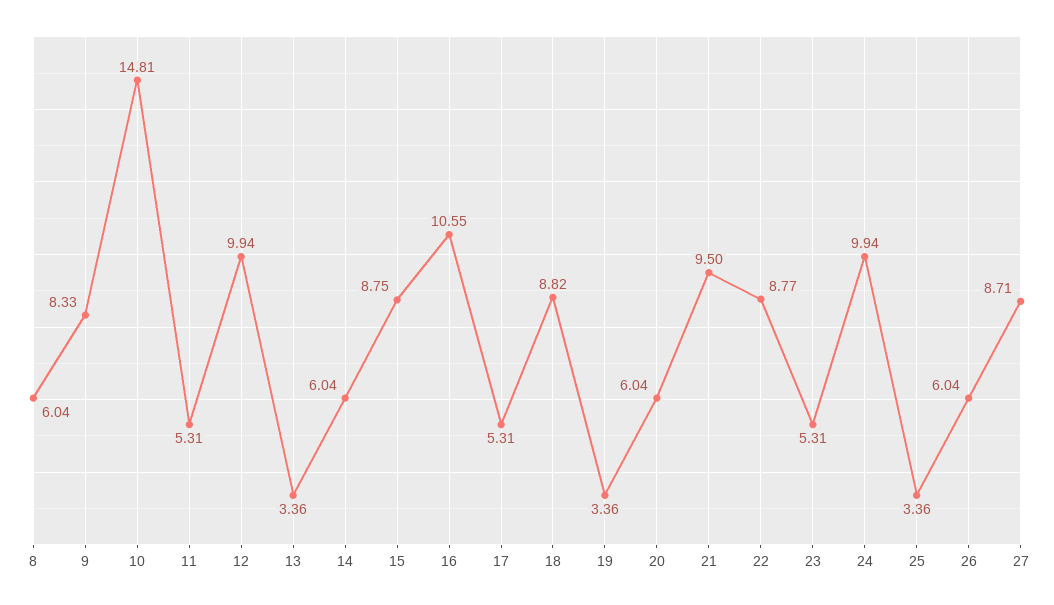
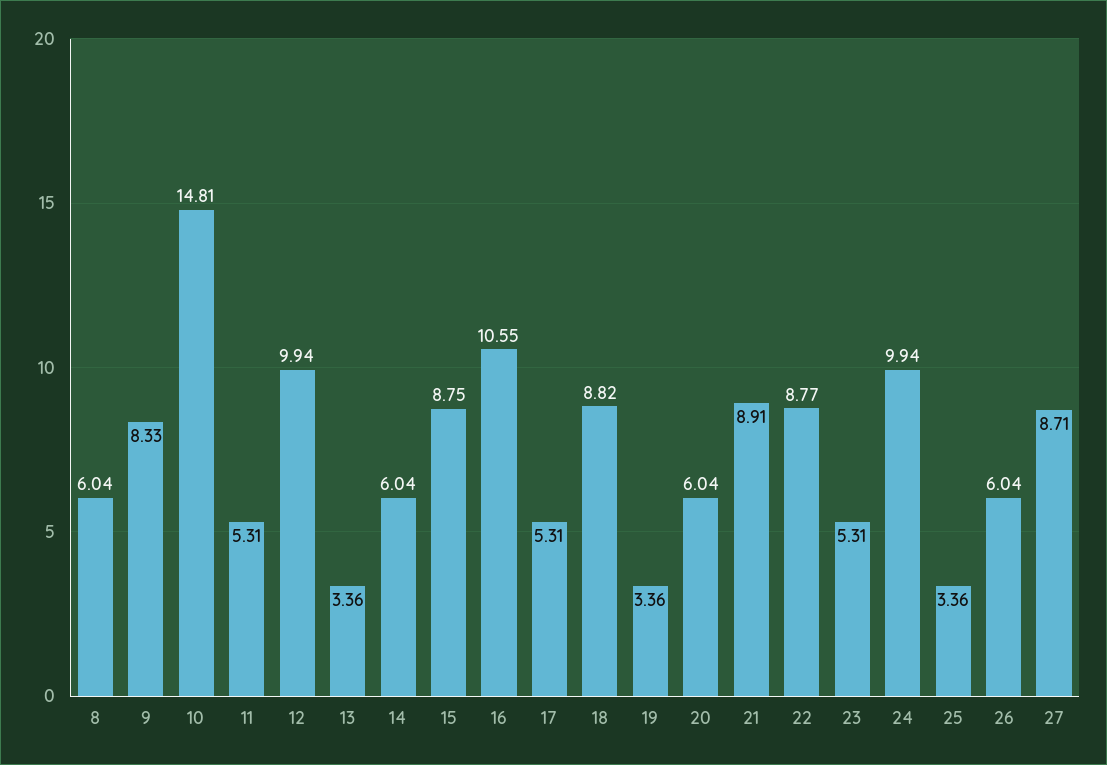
  {
    "8": 6.04,
    "9": 8.33,
    "10": 14.81,
    "11": 5.31,
    "12": 9.94,
    "13": 3.36,
    "14": 6.04,
    "15": 8.75,
    "16": 10.55,
    "17": 5.31,
    "18": 8.82,
    "19": 3.36,
    "20": 6.04,
-   "21": 9.5,
+   "21": 8.91,
    "22": 8.77,
    "23": 5.31,
    "24": 9.94,
    "25": 3.36,
    "26": 6.04,
    "27": 8.71
  }

